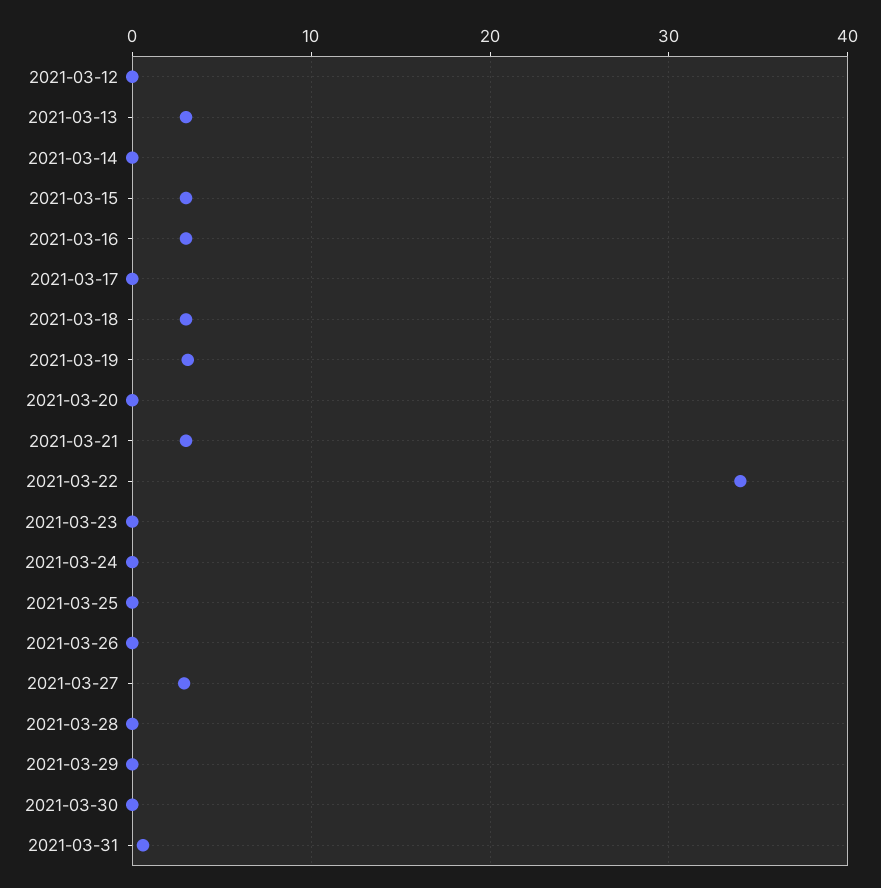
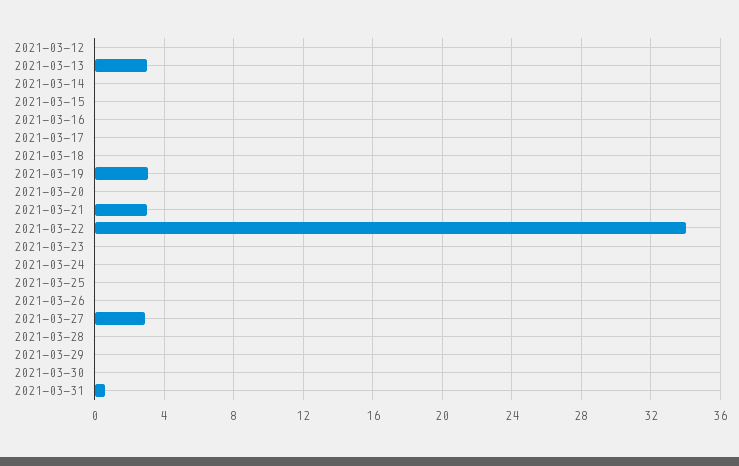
  {
    "2021-03-12": 0,
    "2021-03-13": 3,
    "2021-03-14": 0,
-   "2021-03-15": 3,
+   "2021-03-15": 0,
-   "2021-03-16": 3,
+   "2021-03-16": 0,
    "2021-03-17": 0,
-   "2021-03-18": 3,
+   "2021-03-18": 0,
    "2021-03-19": 3,
    "2021-03-20": 0,
    "2021-03-21": 3,
    "2021-03-22": 34,
    "2021-03-23": 0,
    "2021-03-24": 0,
    "2021-03-25": 0,
    "2021-03-26": 0,
    "2021-03-27": 3,
    "2021-03-28": 0,
    "2021-03-29": 0,
    "2021-03-30": 0,
    "2021-03-31": 0.5
  }

